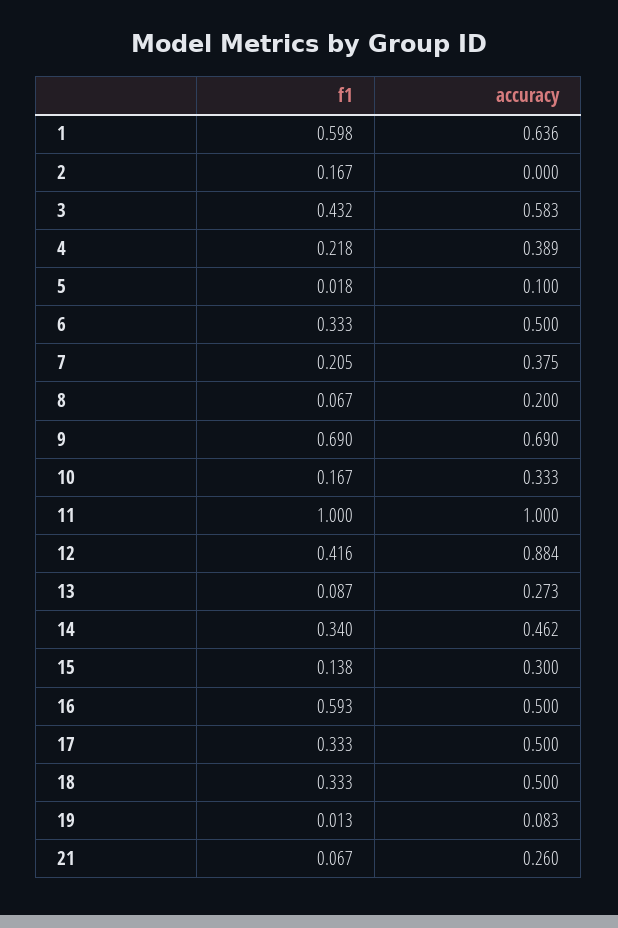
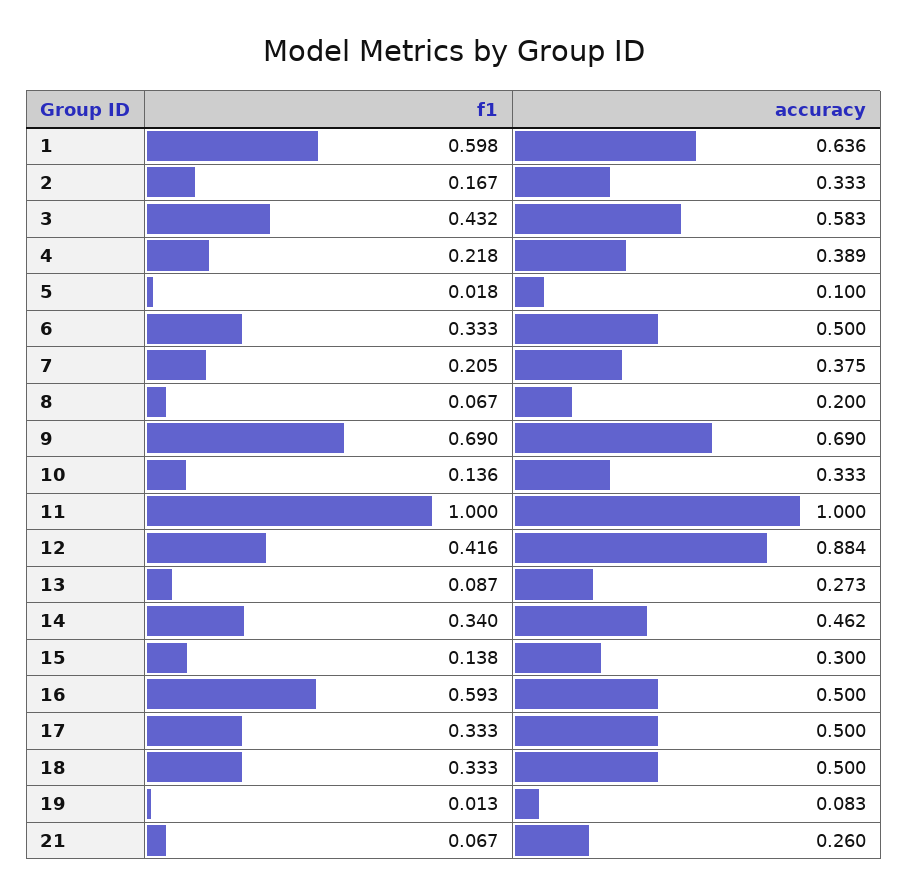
  {
    "f1": {
      "1": 0.598,
      "2": 0.167,
      "3": 0.432,
      "4": 0.218,
      "5": 0.018,
      "6": 0.333,
      "7": 0.205,
      "8": 0.067,
      "9": 0.69,
-     "10": 0.167,
+     "10": 0.136,
      "11": 1,
      "12": 0.416,
      "13": 0.087,
      "14": 0.34,
      "15": 0.138,
      "16": 0.593,
      "17": 0.333,
      "18": 0.333,
      "19": 0.013,
      "21": 0.067
    },
    "accuracy": {
      "1": 0.636,
-     "2": 0,
+     "2": 0.333,
      "3": 0.583,
      "4": 0.389,
      "5": 0.1,
      "6": 0.5,
      "7": 0.375,
      "8": 0.2,
      "9": 0.69,
      "10": 0.333,
      "11": 1,
      "12": 0.884,
      "13": 0.273,
      "14": 0.462,
      "15": 0.3,
      "16": 0.5,
      "17": 0.5,
      "18": 0.5,
      "19": 0.083,
      "21": 0.26
    }
  }

